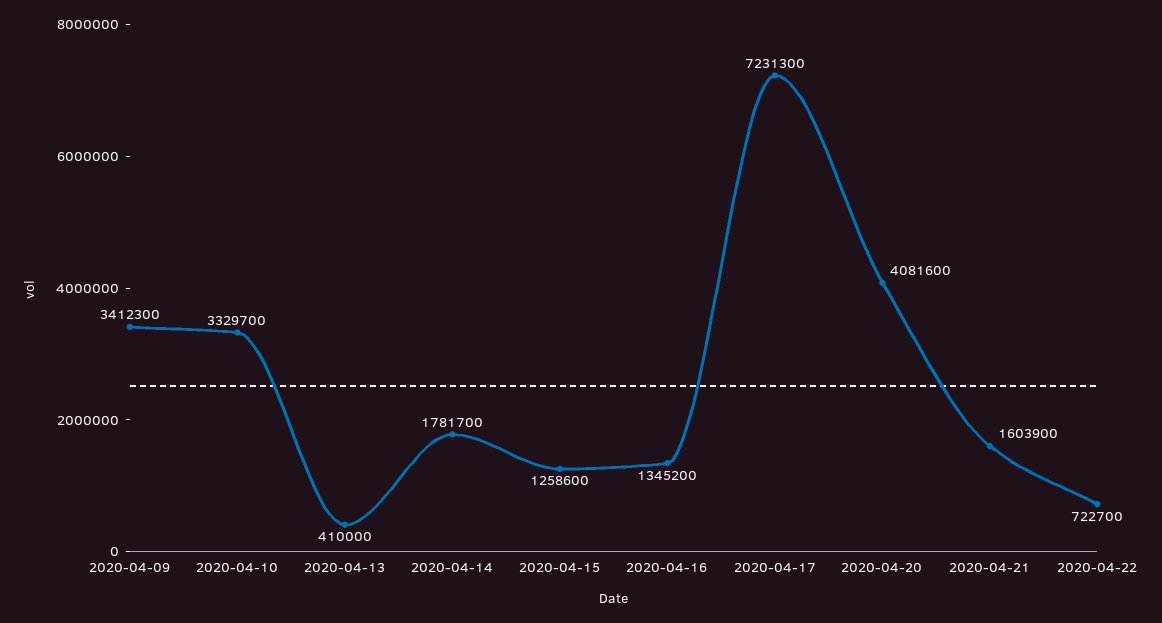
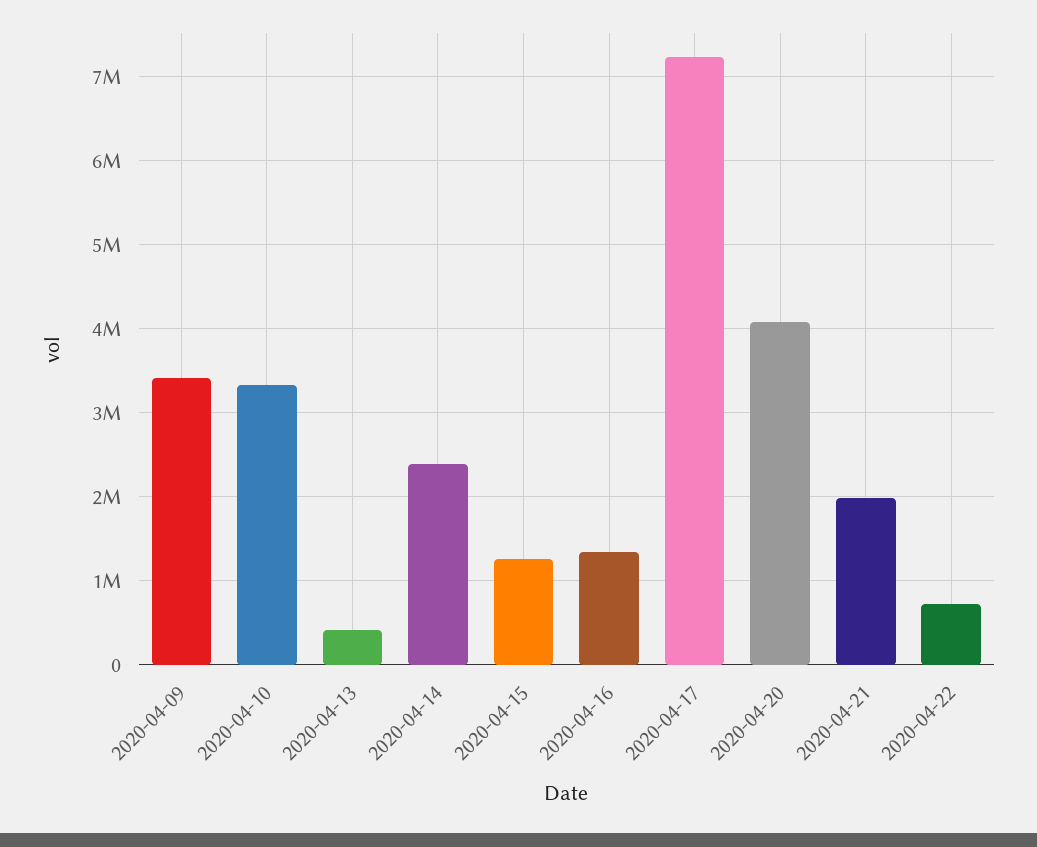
  {
    "2020-04-09": 3412300,
    "2020-04-10": 3329700,
    "2020-04-13": 410000,
-   "2020-04-14": 1781700,
+   "2020-04-14": 2400000,
    "2020-04-15": 1258600,
    "2020-04-16": 1345200,
    "2020-04-17": 7231300,
    "2020-04-20": 4081600,
-   "2020-04-21": 1603900,
+   "2020-04-21": 2000000,
    "2020-04-22": 722700
  }

